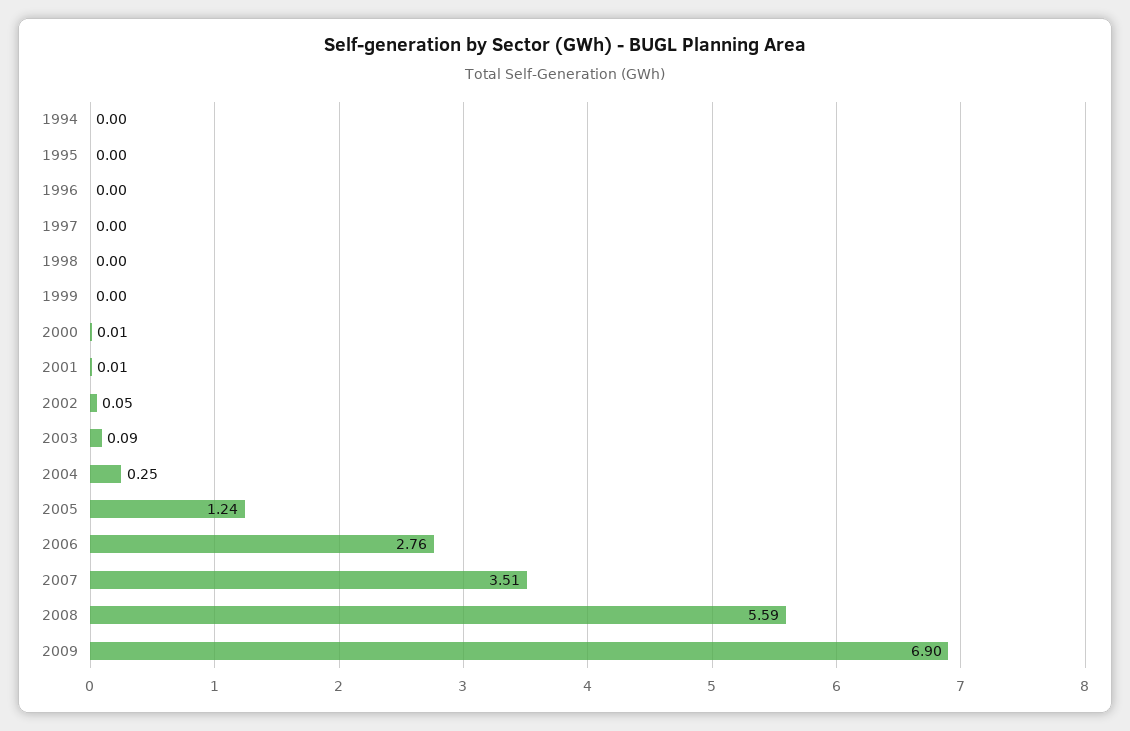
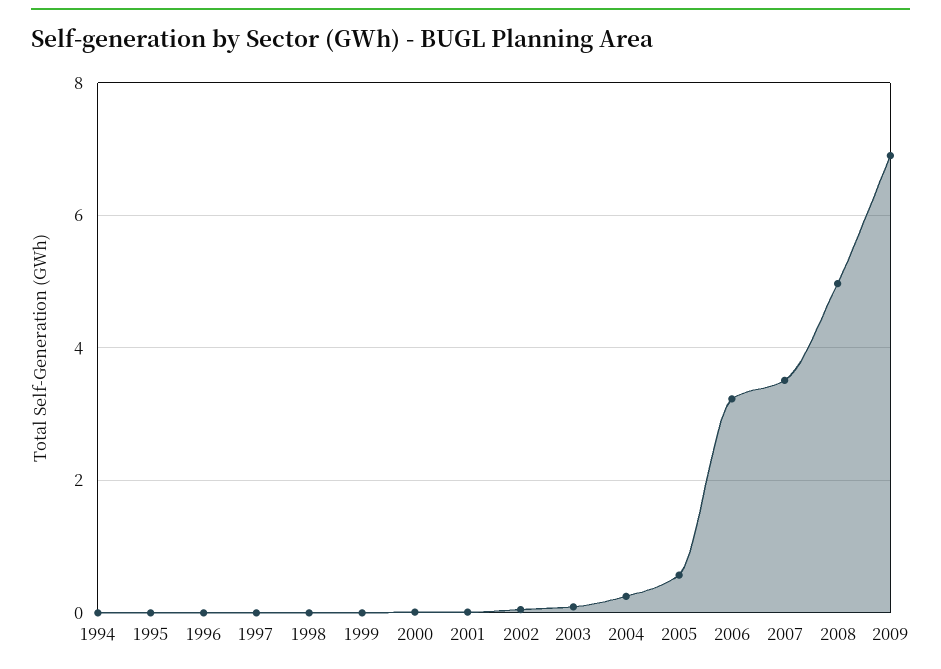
  {
    "1994": 0,
    "1995": 0,
    "1996": 0,
    "1997": 0,
    "1998": 0,
    "1999": 0,
    "2000": 0.01,
    "2001": 0.01,
    "2002": 0.05,
    "2003": 0.09,
    "2004": 0.25,
-   "2005": 1.24,
+   "2005": 0.6,
-   "2006": 2.76,
+   "2006": 3.2,
    "2007": 3.51,
-   "2008": 5.59,
+   "2008": 5,
    "2009": 6.9
  }

